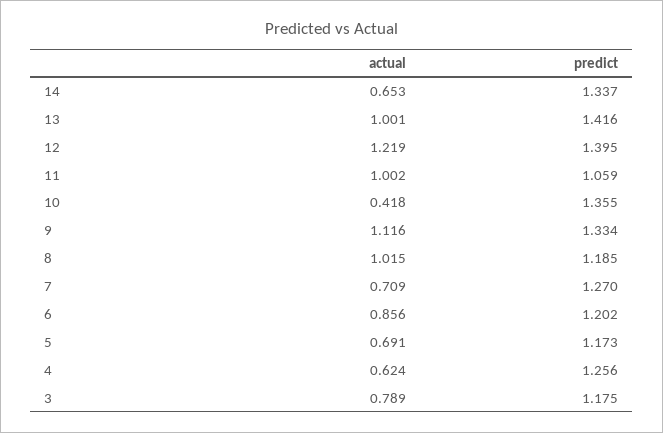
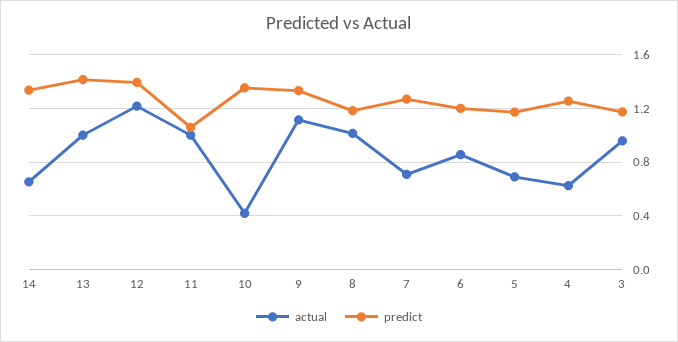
  {
    "actual": {
      "14": 0.653,
      "13": 1.001,
      "12": 1.219,
      "11": 1.002,
      "10": 0.418,
      "9": 1.116,
      "8": 1.015,
      "7": 0.709,
      "6": 0.856,
      "5": 0.691,
      "4": 0.624,
-     "3": 0.789
+     "3": 0.95
    },
    "predict": {
      "14": 1.337,
      "13": 1.416,
      "12": 1.395,
      "11": 1.059,
      "10": 1.355,
      "9": 1.334,
      "8": 1.185,
      "7": 1.27,
      "6": 1.202,
      "5": 1.173,
      "4": 1.256,
      "3": 1.175
    }
  }

